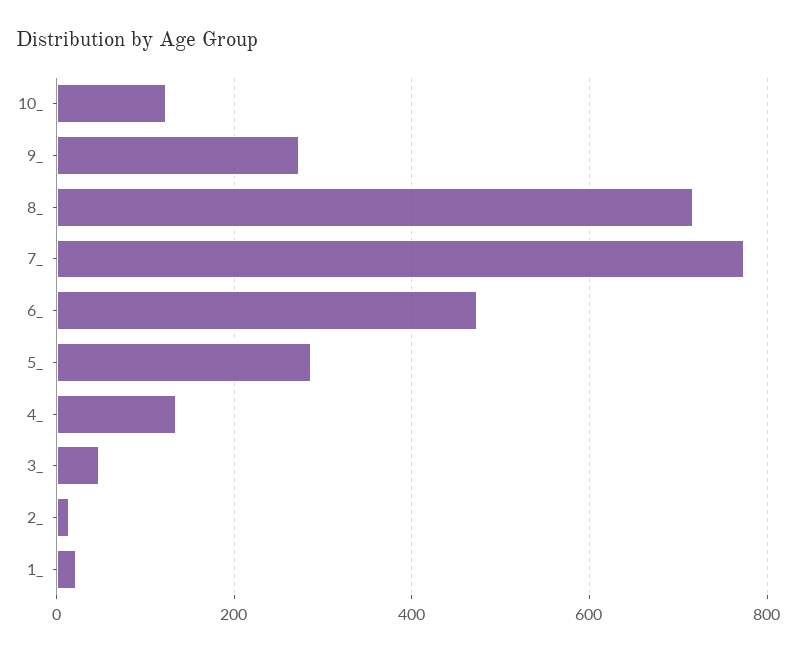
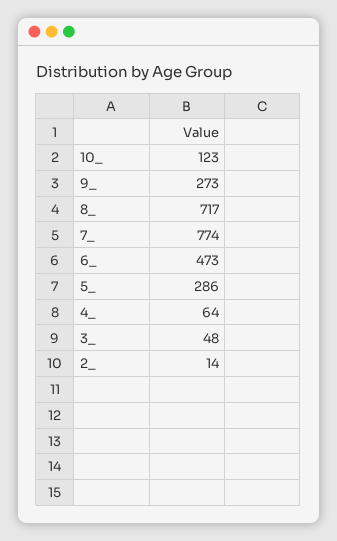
  {
    "10_": 123,
    "9_": 273,
    "8_": 717,
    "7_": 774,
    "6_": 473,
    "5_": 286,
-   "4_": 140,
+   "4_": 64,
    "3_": 48,
-   "2_": 14,
+   "2_": 14
-   "1_": 20
  }

